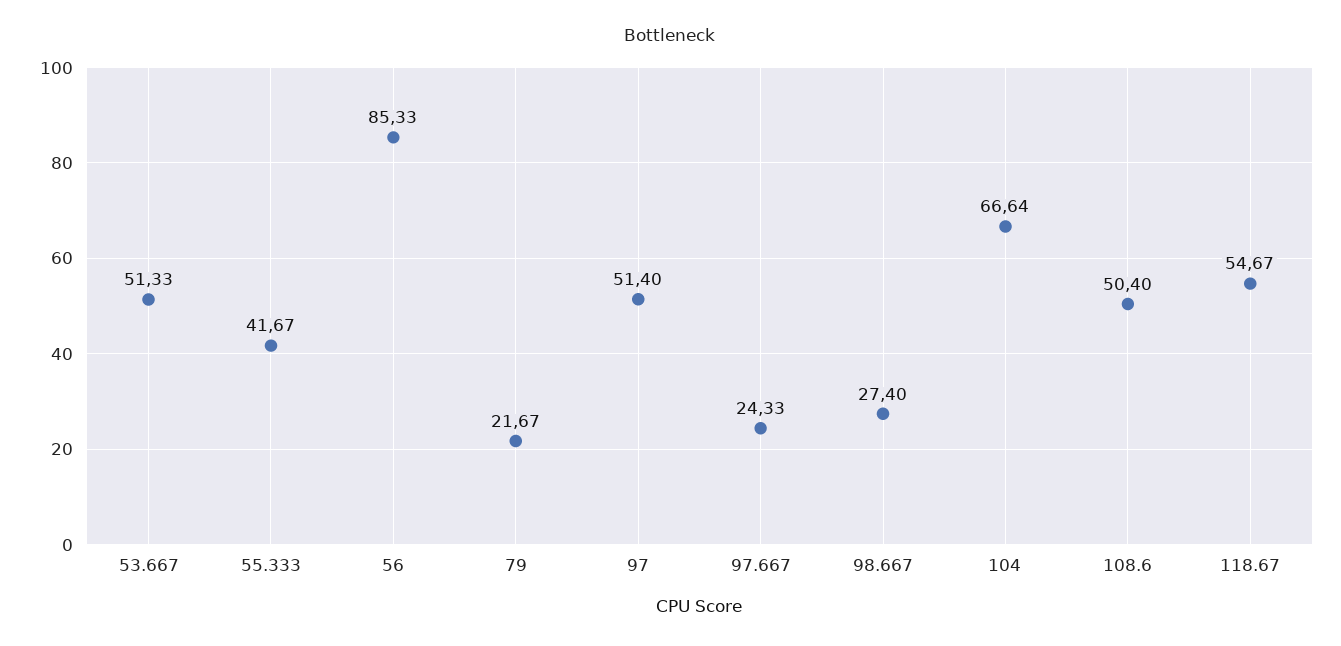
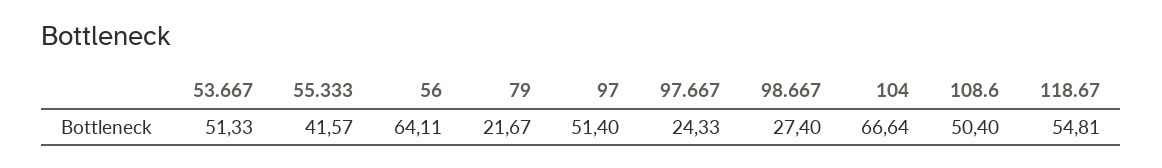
  {
    "53.667": 51.33,
-   "55.333": 41.67,
+   "55.333": 41.57,
-   "56": 85.33,
+   "56": 64.11,
    "79": 21.67,
    "97": 51.4,
    "97.667": 24.33,
    "98.667": 27.4,
    "104": 66.64,
    "108.6": 50.4,
-   "118.67": 54.67
+   "118.67": 54.81
  }

